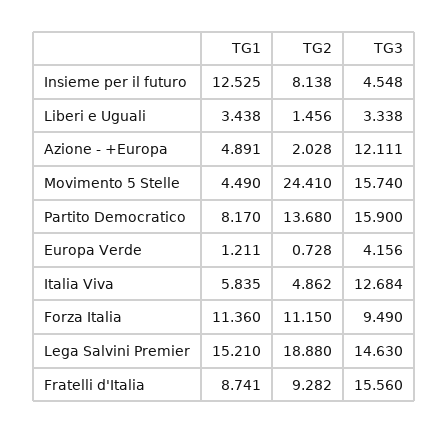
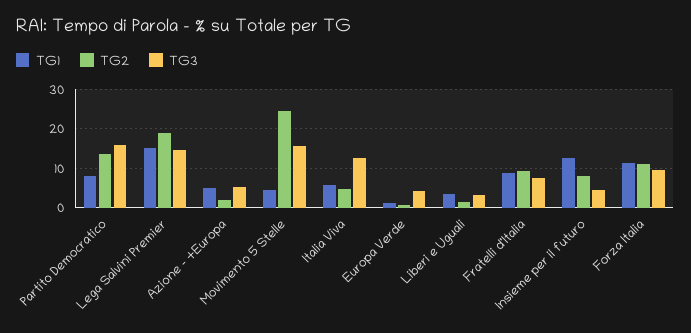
  {
    "TG1": {
      "Insieme per il futuro": 12.525,
      "Liberi e Uguali": 3.438,
      "Azione - +Europa": 4.891,
      "Movimento 5 Stelle": 4.49,
      "Partito Democratico": 8.17,
      "Europa Verde": 1.211,
      "Italia Viva": 5.835,
      "Forza Italia": 11.36,
      "Lega Salvini Premier": 15.21,
      "Fratelli d'Italia": 8.741
    },
    "TG2": {
      "Insieme per il futuro": 8.138,
      "Liberi e Uguali": 1.456,
      "Azione - +Europa": 2.028,
      "Movimento 5 Stelle": 24.41,
      "Partito Democratico": 13.68,
      "Europa Verde": 0.728,
      "Italia Viva": 4.862,
      "Forza Italia": 11.15,
      "Lega Salvini Premier": 18.88,
      "Fratelli d'Italia": 9.282
    },
    "TG3": {
      "Insieme per il futuro": 4.548,
      "Liberi e Uguali": 3.338,
-     "Azione - +Europa": 12.111,
+     "Azione - +Europa": 6,
      "Movimento 5 Stelle": 15.74,
      "Partito Democratico": 15.9,
      "Europa Verde": 4.156,
      "Italia Viva": 12.684,
      "Forza Italia": 9.49,
      "Lega Salvini Premier": 14.63,
-     "Fratelli d'Italia": 15.56
+     "Fratelli d'Italia": 8
    }
  }

